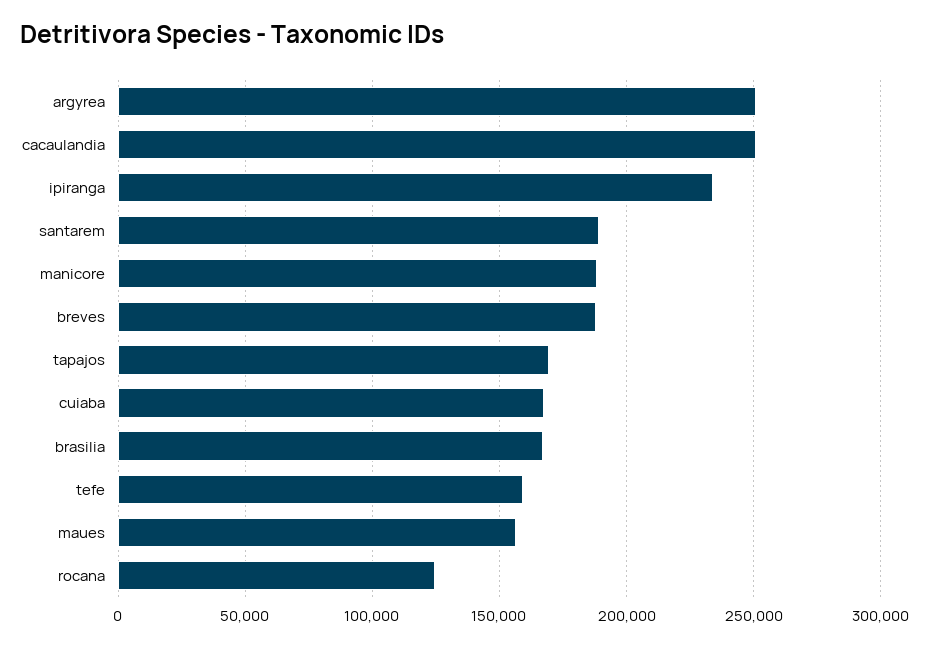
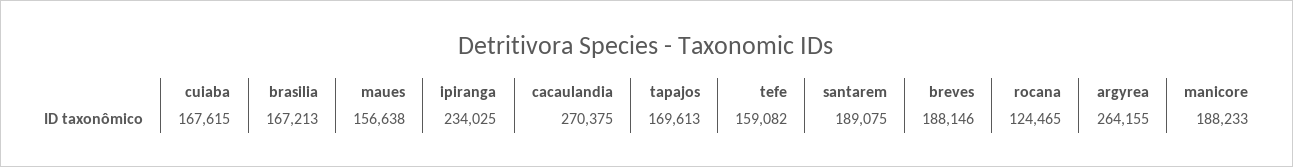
  {
-   "argyrea": 250000,
+   "argyrea": 264155,
-   "cacaulandia": 250000,
+   "cacaulandia": 270375,
    "ipiranga": 234025,
    "santarem": 189075,
    "manicore": 188233,
    "breves": 188146,
    "tapajos": 169613,
    "cuiaba": 167615,
    "brasilia": 167213,
    "tefe": 159082,
    "maues": 156638,
    "rocana": 124465
  }

